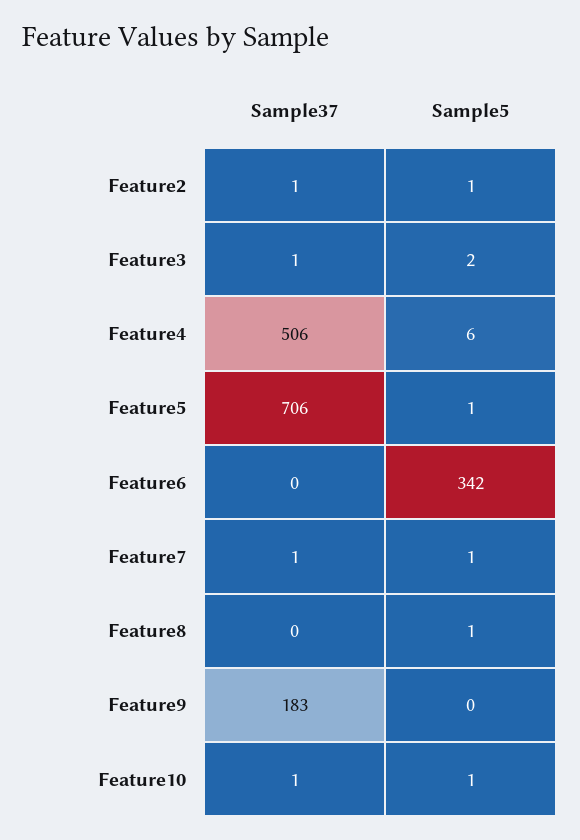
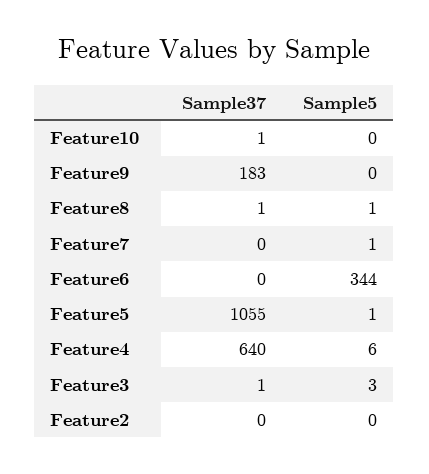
  {
    "Sample37": {
-     "Feature2": 1,
+     "Feature2": 0,
      "Feature3": 1,
-     "Feature4": 506,
+     "Feature4": 640,
-     "Feature5": 706,
+     "Feature5": 1055,
      "Feature6": 0,
-     "Feature7": 1,
+     "Feature7": 0,
-     "Feature8": 0,
+     "Feature8": 1,
      "Feature9": 183,
      "Feature10": 1
    },
    "Sample5": {
-     "Feature2": 1,
+     "Feature2": 0,
-     "Feature3": 2,
+     "Feature3": 3,
      "Feature4": 6,
      "Feature5": 1,
-     "Feature6": 342,
+     "Feature6": 344,
      "Feature7": 1,
      "Feature8": 1,
      "Feature9": 0,
-     "Feature10": 1
+     "Feature10": 0
    }
  }

